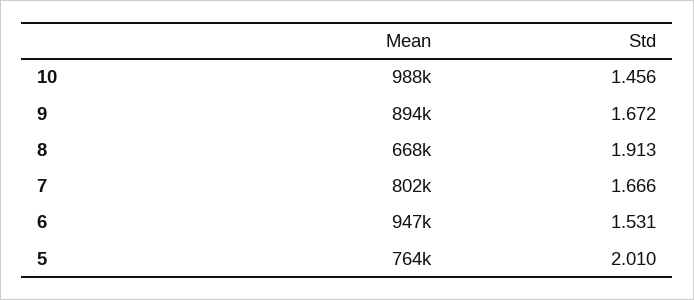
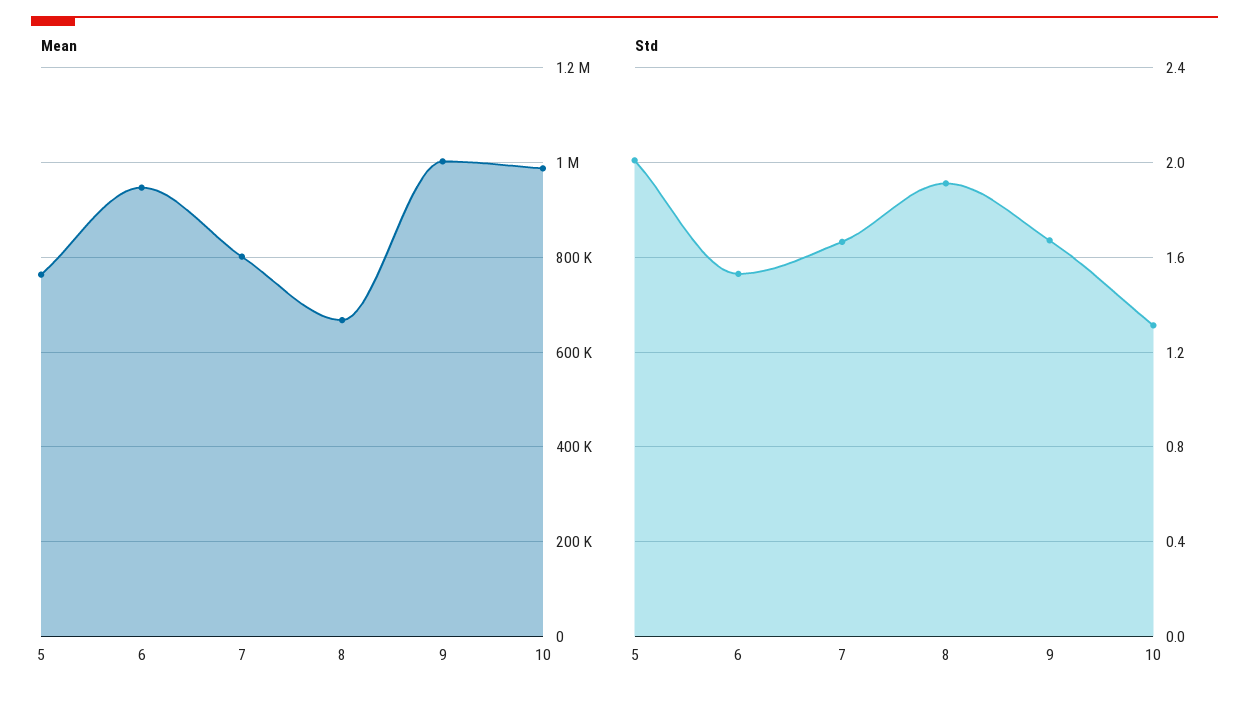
  {
    "Mean": {
      "10": 988000,
-     "9": 894000,
+     "9": 1000000,
      "8": 668000,
      "7": 802000,
      "6": 947000,
      "5": 764000
    },
    "Std": {
-     "10": 1.456,
+     "10": 1.3,
      "9": 1.672,
      "8": 1.913,
      "7": 1.666,
      "6": 1.531,
      "5": 2.01
    }
  }

